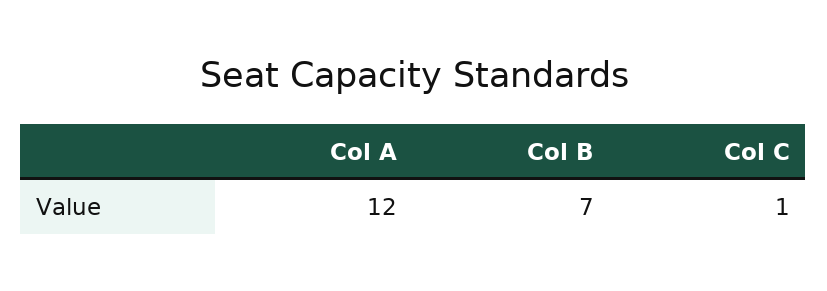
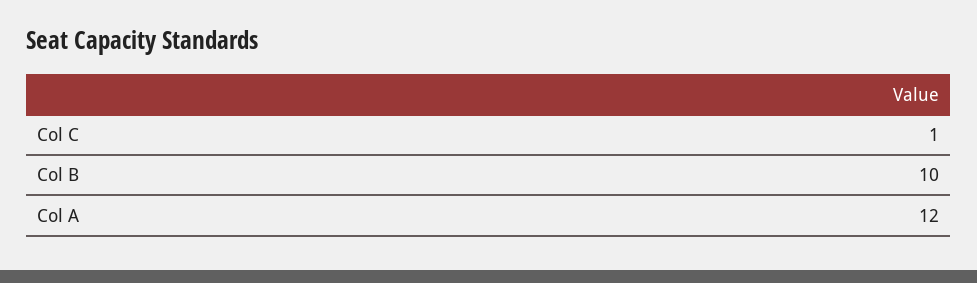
  {
    "Col A": 12,
-   "Col B": 7,
+   "Col B": 10,
    "Col C": 1
  }

